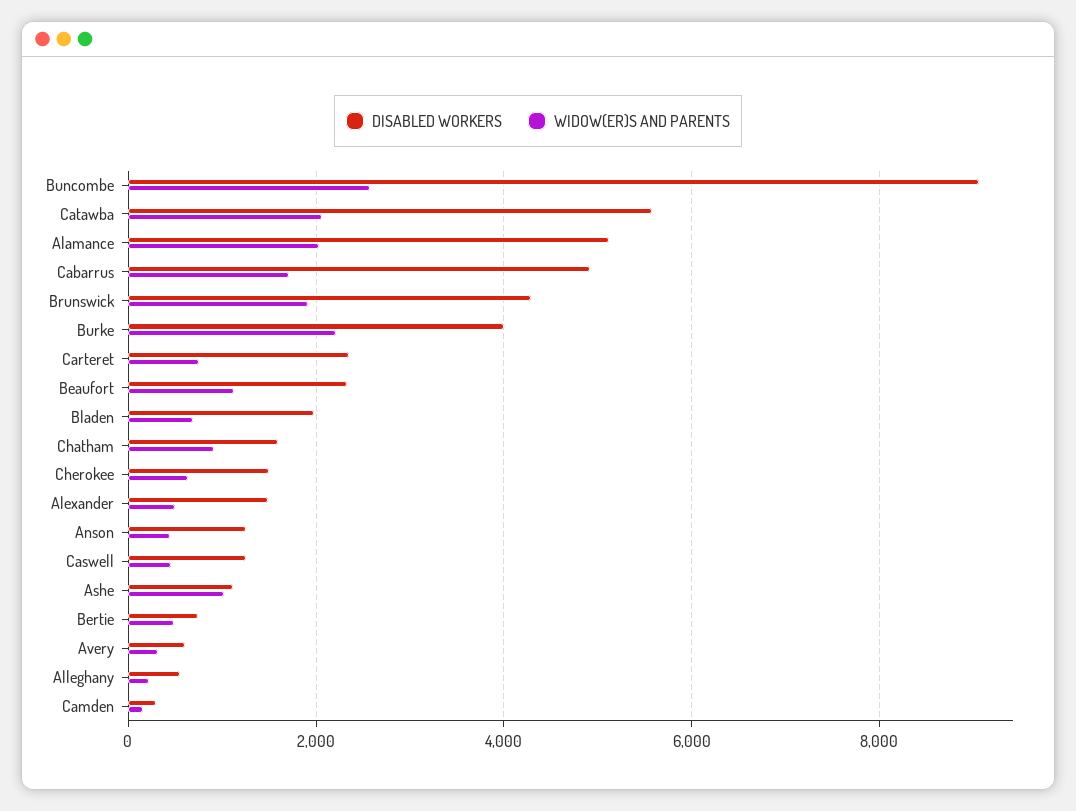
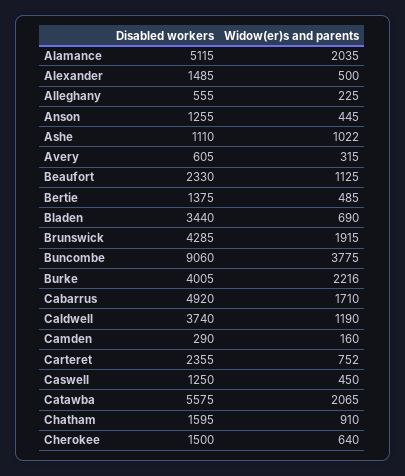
  {
    "DISABLED WORKERS": {
      "Buncombe": 9060,
      "Catawba": 5575,
      "Alamance": 5115,
      "Cabarrus": 4920,
      "Brunswick": 4285,
      "Burke": 4005,
      "Carteret": 2355,
      "Beaufort": 2330,
-     "Bladen": 2000,
+     "Bladen": 3440,
      "Chatham": 1595,
      "Cherokee": 1500,
      "Alexander": 1485,
      "Anson": 1255,
      "Caswell": 1250,
      "Ashe": 1110,
-     "Bertie": 800,
+     "Bertie": 1375,
      "Avery": 605,
      "Alleghany": 555,
-     "Camden": 290
+     "Camden": 290,
+     "Caldwell": 3740
    },
    "WIDOW(ER)S AND PARENTS": {
-     "Buncombe": 2600,
+     "Buncombe": 3775,
      "Catawba": 2065,
      "Alamance": 2035,
      "Cabarrus": 1710,
      "Brunswick": 1915,
      "Burke": 2216,
      "Carteret": 752,
      "Beaufort": 1125,
      "Bladen": 690,
      "Chatham": 910,
      "Cherokee": 640,
      "Alexander": 500,
      "Anson": 445,
      "Caswell": 450,
      "Ashe": 1022,
      "Bertie": 485,
      "Avery": 315,
      "Alleghany": 225,
-     "Camden": 160
+     "Camden": 160,
+     "Caldwell": 1190
    }
  }

